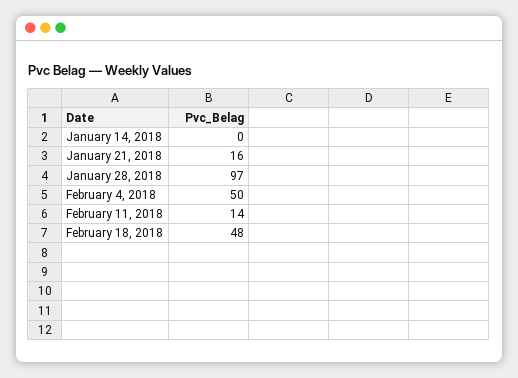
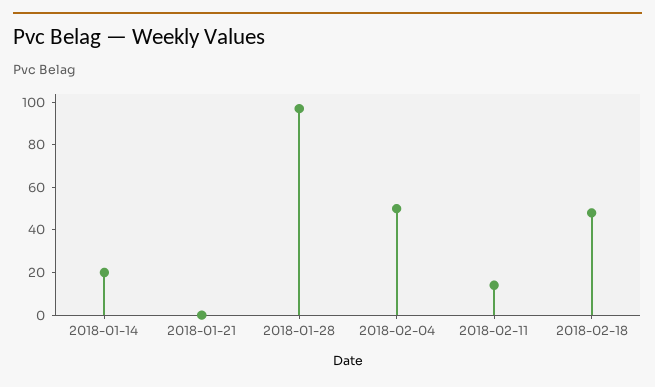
  {
-   "January 14, 2018": 0,
+   "January 14, 2018": 20,
-   "January 21, 2018": 16,
+   "January 21, 2018": 0,
    "January 28, 2018": 97,
    "February 4, 2018": 50,
    "February 11, 2018": 14,
    "February 18, 2018": 48
  }

